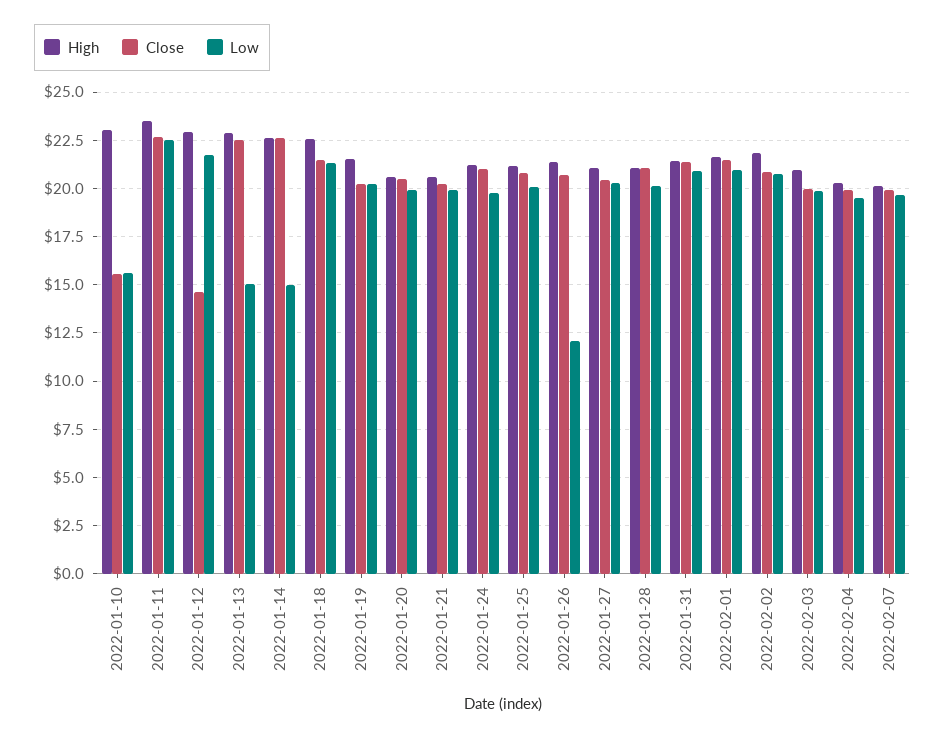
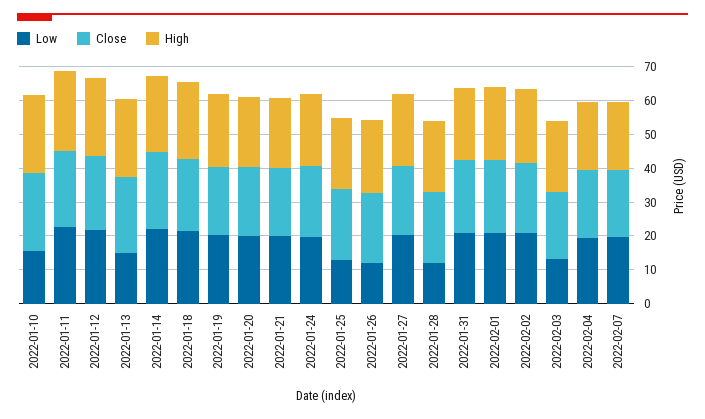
  {
    "High": {
      "2022-01-10": 23,
      "2022-01-11": 23.5,
      "2022-01-12": 23,
      "2022-01-13": 23,
      "2022-01-14": 22.5,
      "2022-01-18": 22.5,
      "2022-01-19": 21.5,
      "2022-01-20": 20.5,
      "2022-01-21": 20.5,
      "2022-01-24": 21,
      "2022-01-25": 21,
      "2022-01-26": 21.5,
      "2022-01-27": 21,
      "2022-01-28": 21,
      "2022-01-31": 21.5,
      "2022-02-01": 21.5,
      "2022-02-02": 22,
      "2022-02-03": 21,
      "2022-02-04": 20.5,
      "2022-02-07": 20
    },
    "Close": {
-     "2022-01-10": 15.5,
+     "2022-01-10": 22.5,
      "2022-01-11": 22.5,
-     "2022-01-12": 14.5,
+     "2022-01-12": 22.5,
      "2022-01-13": 22.5,
      "2022-01-14": 22.5,
      "2022-01-18": 21.5,
      "2022-01-19": 20,
      "2022-01-20": 20.5,
      "2022-01-21": 20,
      "2022-01-24": 21,
      "2022-01-25": 21,
      "2022-01-26": 20.5,
      "2022-01-27": 20.5,
      "2022-01-28": 21,
      "2022-01-31": 21.5,
      "2022-02-01": 21.5,
      "2022-02-02": 21,
      "2022-02-03": 20,
      "2022-02-04": 20,
      "2022-02-07": 20
    },
    "Low": {
      "2022-01-10": 15.5,
      "2022-01-11": 22.5,
      "2022-01-12": 22,
      "2022-01-13": 15,
-     "2022-01-14": 15,
+     "2022-01-14": 22.5,
      "2022-01-18": 21.5,
      "2022-01-19": 20,
      "2022-01-20": 20,
      "2022-01-21": 20,
      "2022-01-24": 20,
-     "2022-01-25": 20,
+     "2022-01-25": 12.5,
      "2022-01-26": 12,
      "2022-01-27": 20.5,
-     "2022-01-28": 20,
+     "2022-01-28": 12.5,
      "2022-01-31": 21,
      "2022-02-01": 21,
      "2022-02-02": 21,
-     "2022-02-03": 20,
+     "2022-02-03": 12.5,
      "2022-02-04": 19.5,
      "2022-02-07": 19.5
    }
  }

